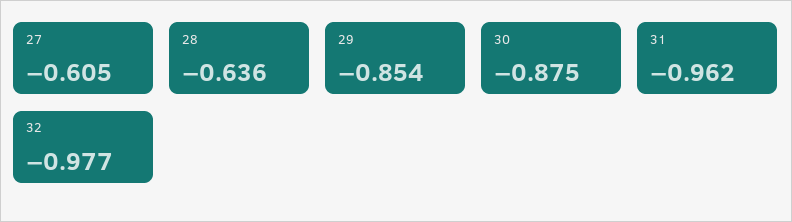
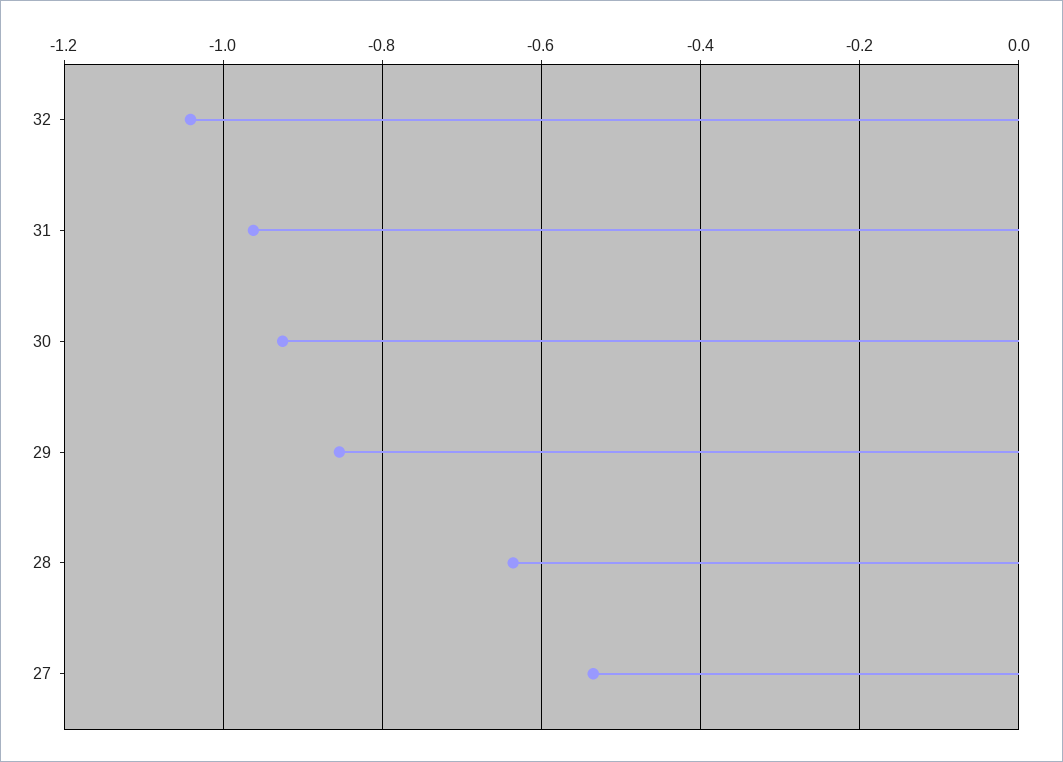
  {
-   "27": -0.605,
+   "27": -0.54,
    "28": -0.636,
    "29": -0.854,
-   "30": -0.875,
+   "30": -0.92,
    "31": -0.962,
-   "32": -0.977
+   "32": -1.04
  }

